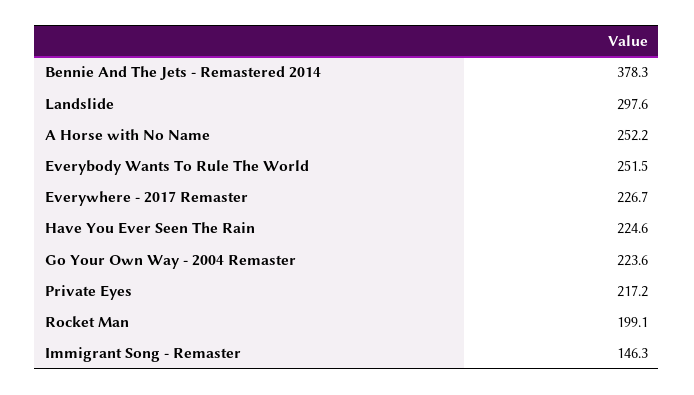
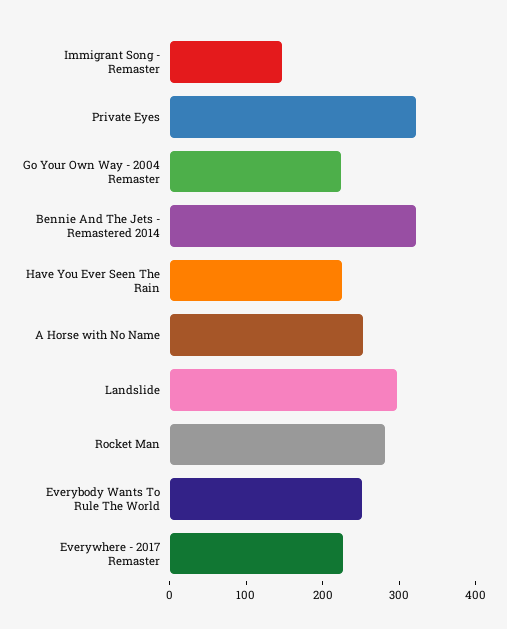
  {
-   "Bennie And The Jets - Remastered 2014": 378.3,
+   "Bennie And The Jets - Remastered 2014": 320,
    "Landslide": 297.6,
    "A Horse with No Name": 252.2,
    "Everybody Wants To Rule The World": 251.5,
    "Everywhere - 2017 Remaster": 226.7,
    "Have You Ever Seen The Rain": 224.6,
    "Go Your Own Way - 2004 Remaster": 223.6,
-   "Private Eyes": 217.2,
+   "Private Eyes": 320,
-   "Rocket Man": 199.1,
+   "Rocket Man": 280,
    "Immigrant Song - Remaster": 146.3
  }

